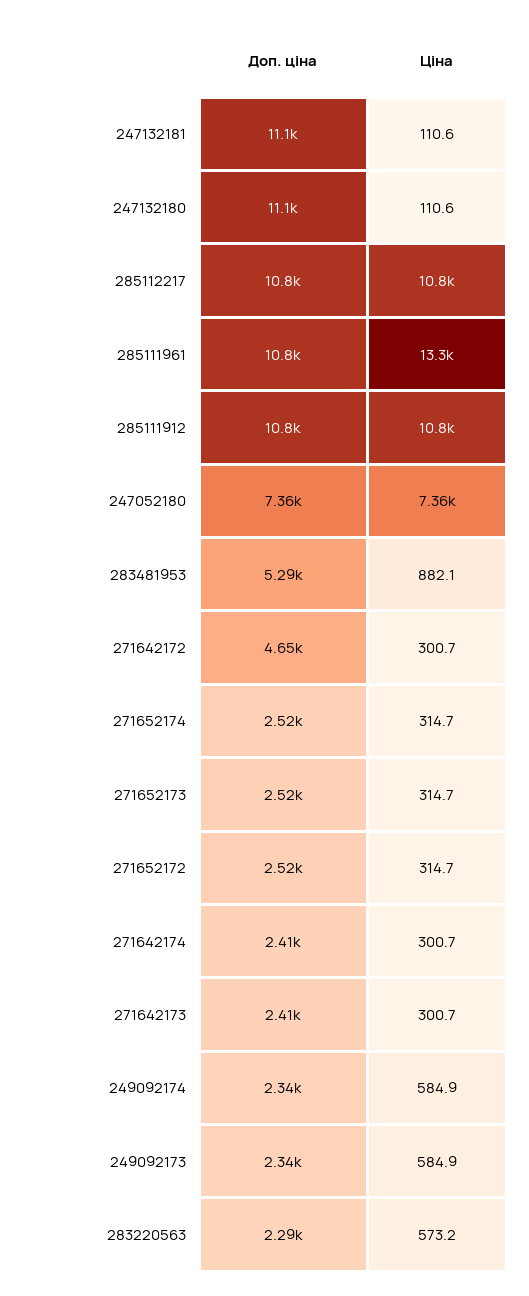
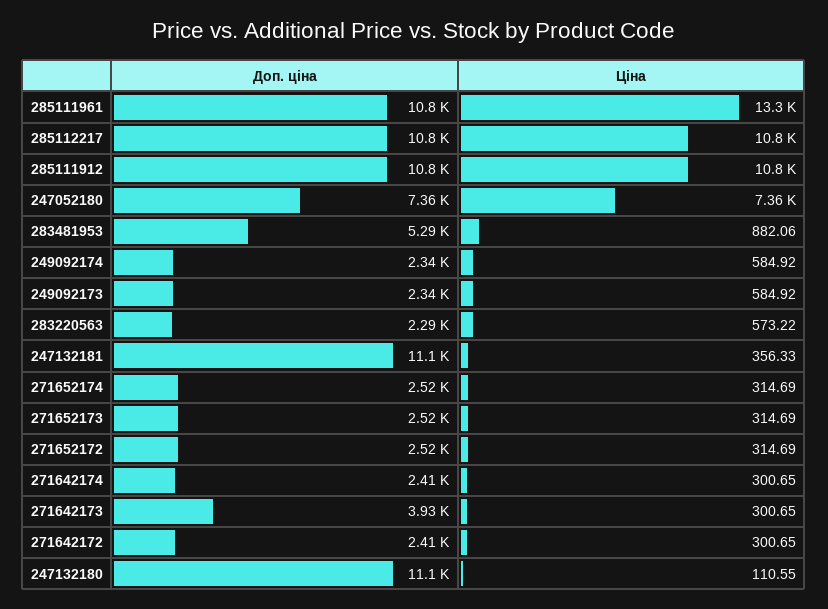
  {
    "Доп. ціна": {
      "247132181": 11100,
      "247132180": 11100,
      "285112217": 10800,
      "285111961": 10800,
      "285111912": 10800,
      "247052180": 7360,
      "283481953": 5290,
-     "271642172": 4650,
+     "271642172": 2410,
      "271652174": 2520,
      "271652173": 2520,
      "271652172": 2520,
      "271642174": 2410,
-     "271642173": 2410,
+     "271642173": 3930,
      "249092174": 2340,
      "249092173": 2340,
      "283220563": 2290
    },
    "Ціна": {
-     "247132181": 110.6,
+     "247132181": 356.33,
      "247132180": 110.55,
      "285112217": 10800,
      "285111961": 13300,
      "285111912": 10800,
      "247052180": 7360,
      "283481953": 882.06,
      "271642172": 300.65,
      "271652174": 314.69,
      "271652173": 314.69,
      "271652172": 314.69,
      "271642174": 300.65,
      "271642173": 300.65,
      "249092174": 584.92,
      "249092173": 584.92,
      "283220563": 573.22
    }
  }

